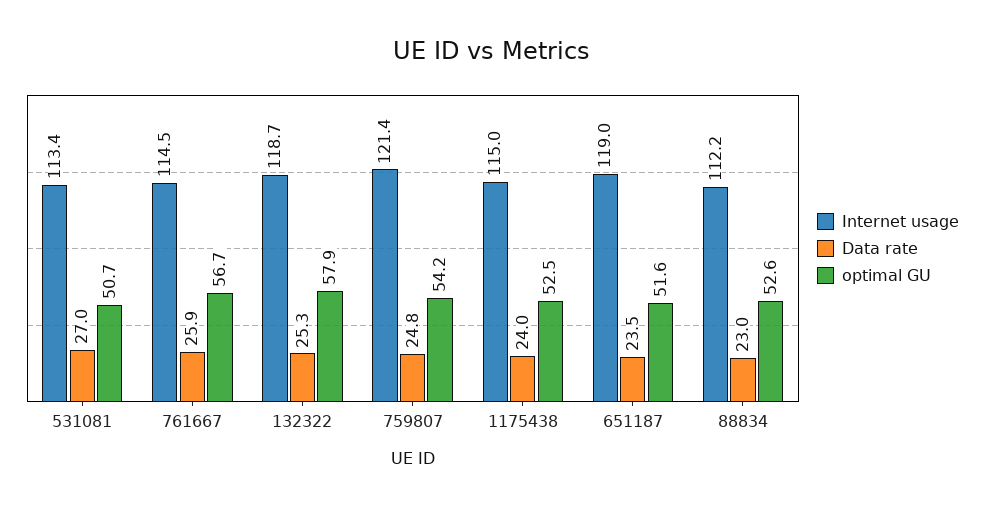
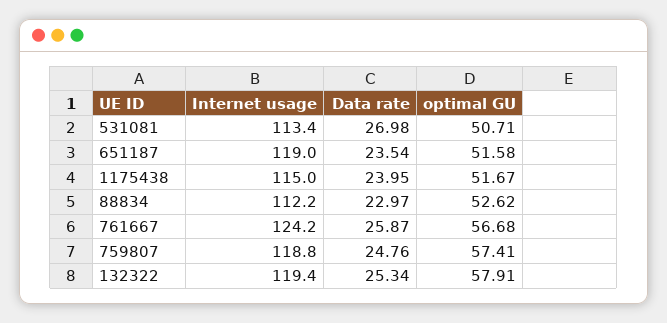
  {
    "Internet usage": {
      "531081": 113.4,
-     "761667": 114.5,
+     "761667": 124.2,
-     "132322": 118.7,
+     "132322": 119.4,
-     "759807": 121.4,
+     "759807": 118.8,
      "1175438": 115,
      "651187": 119,
      "88834": 112.2
    },
    "Data rate": {
      "531081": 26.98,
      "761667": 25.87,
      "132322": 25.34,
      "759807": 24.76,
      "1175438": 23.95,
      "651187": 23.54,
      "88834": 22.97
    },
    "optimal GU": {
      "531081": 50.71,
      "761667": 56.68,
      "132322": 57.91,
-     "759807": 54.2,
+     "759807": 57.41,
-     "1175438": 52.5,
+     "1175438": 51.67,
      "651187": 51.58,
      "88834": 52.62
    }
  }

